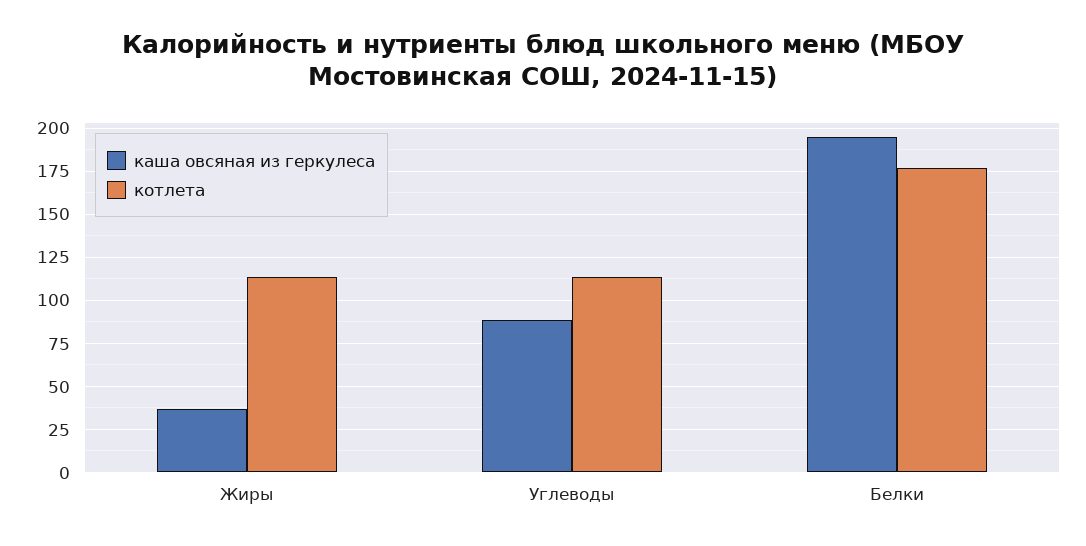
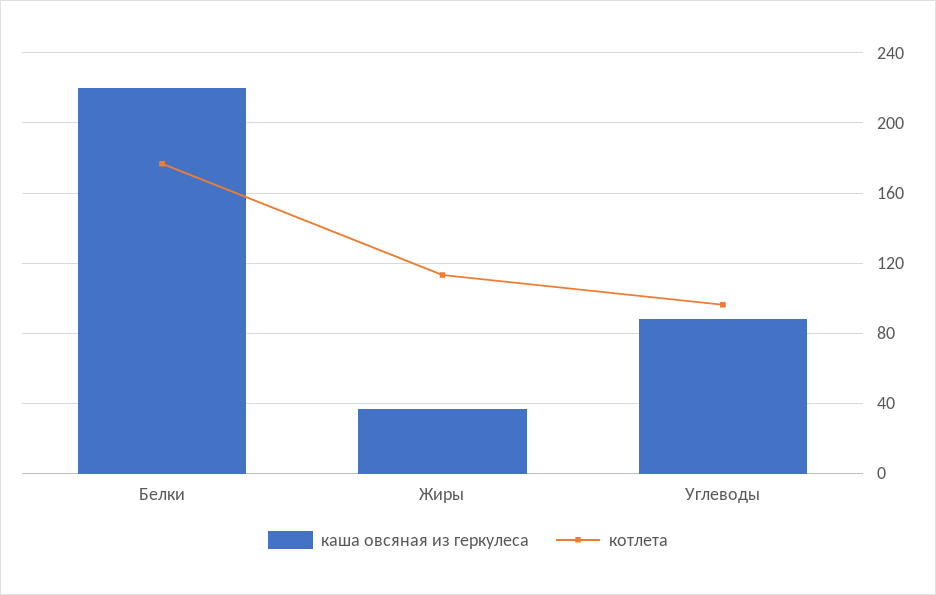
  {
    "каша овсяная из геркулеса": {
      "Жиры": 35,
      "Углеводы": 90,
-     "Белки": 195
+     "Белки": 220
    },
    "котлета": {
      "Жиры": 115,
-     "Углеводы": 115,
+     "Углеводы": 95,
      "Белки": 175
    }
  }

